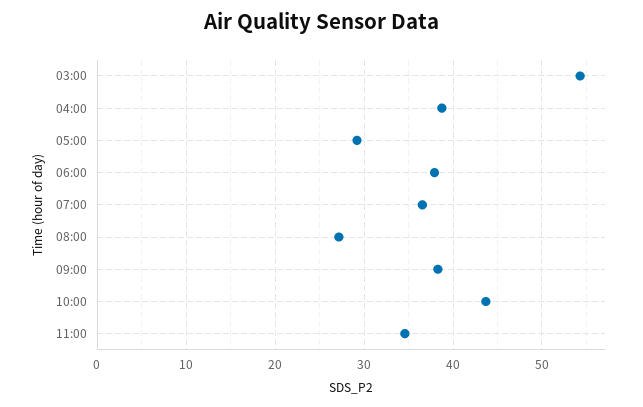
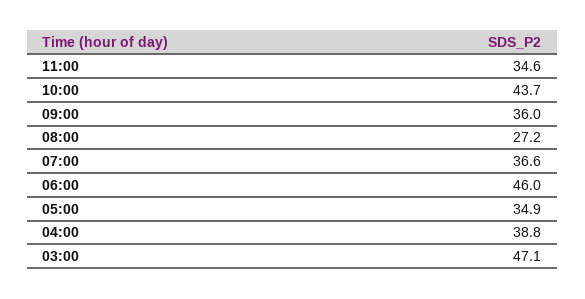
  {
-   "03:00": 54,
+   "03:00": 47.1,
    "04:00": 38.8,
-   "05:00": 29,
+   "05:00": 34.9,
-   "06:00": 38,
+   "06:00": 46,
    "07:00": 36.6,
    "08:00": 27.2,
-   "09:00": 38,
+   "09:00": 36,
    "10:00": 43.7,
    "11:00": 34.6
  }

